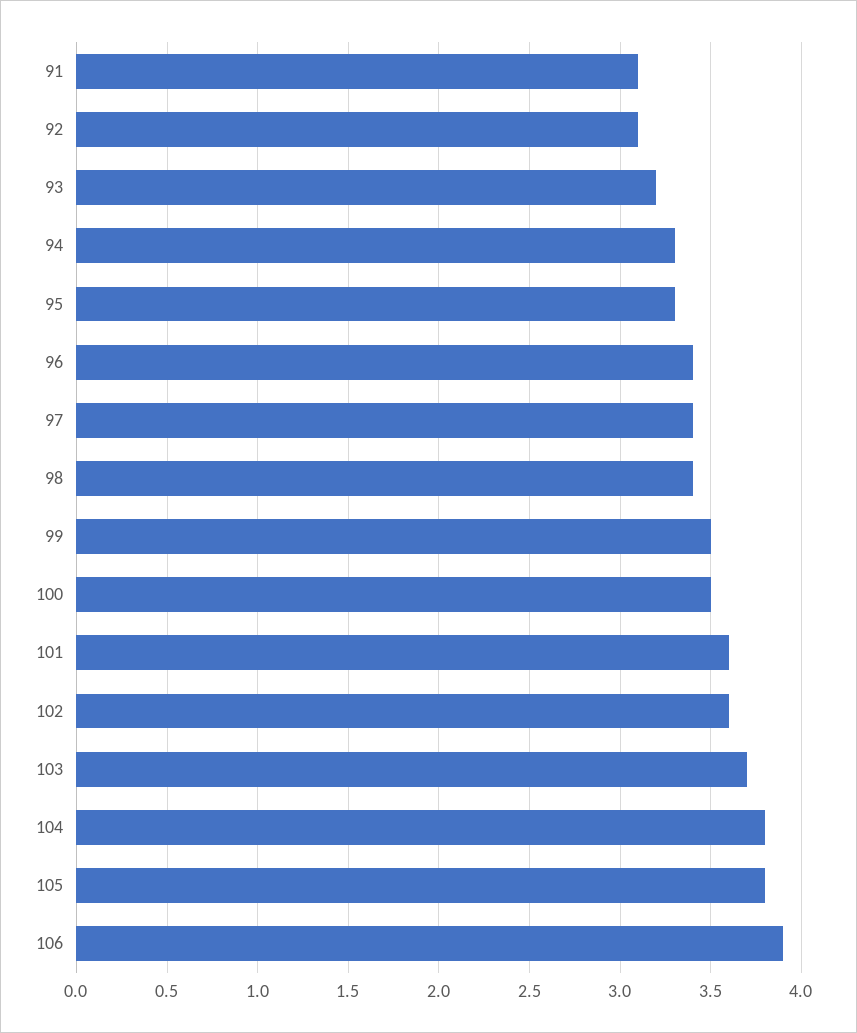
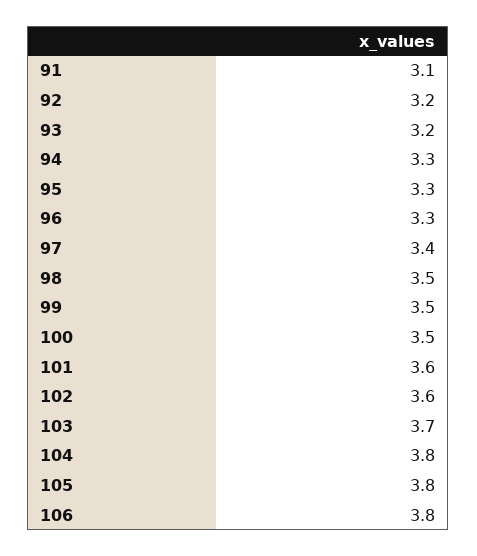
  {
    "91": 3.1,
-   "92": 3.1,
+   "92": 3.2,
    "93": 3.2,
    "94": 3.3,
    "95": 3.3,
-   "96": 3.4,
+   "96": 3.3,
    "97": 3.4,
-   "98": 3.4,
+   "98": 3.5,
    "99": 3.5,
    "100": 3.5,
    "101": 3.6,
    "102": 3.6,
    "103": 3.7,
    "104": 3.8,
    "105": 3.8,
-   "106": 3.9
+   "106": 3.8
  }

